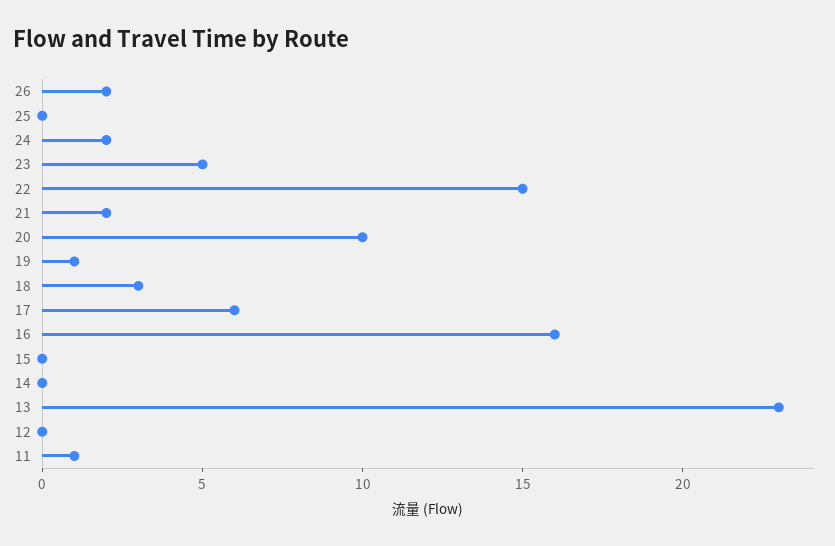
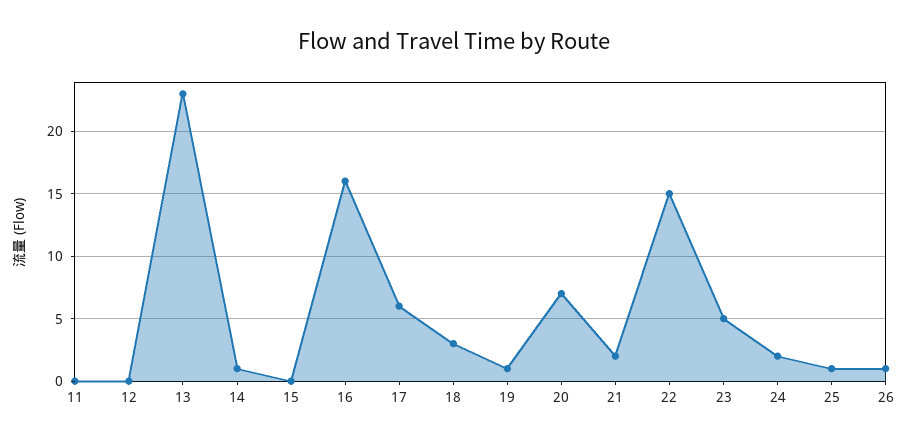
  {
-   "26": 2,
+   "26": 1,
-   "25": 0,
+   "25": 1,
    "24": 2,
    "23": 5,
    "22": 15,
    "21": 2,
-   "20": 10,
+   "20": 7,
    "19": 1,
    "18": 3,
    "17": 6,
    "16": 16,
    "15": 0,
-   "14": 0,
+   "14": 1,
    "13": 23,
    "12": 0,
-   "11": 1
+   "11": 0
  }

